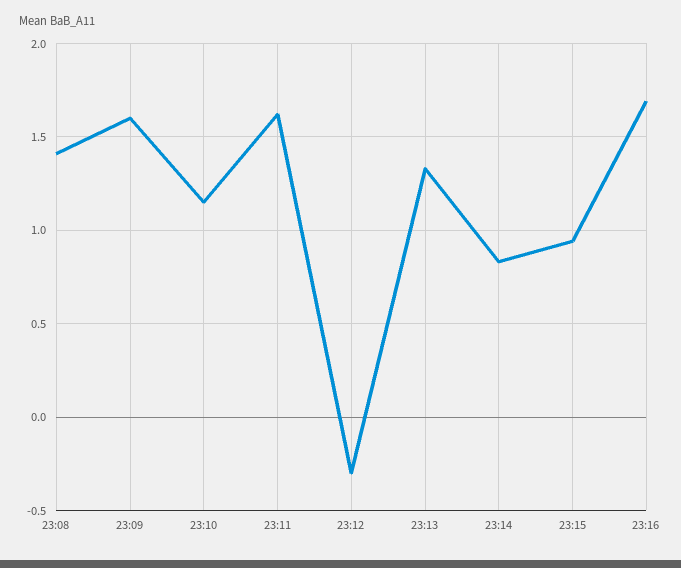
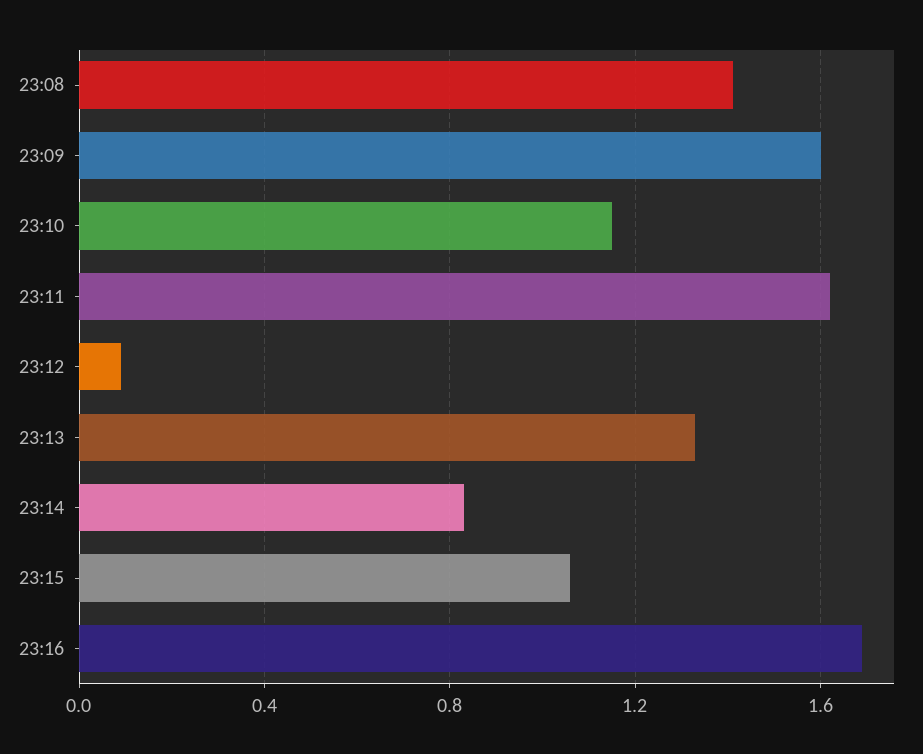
  {
    "23:08": 1.4,
    "23:09": 1.6,
    "23:10": 1.15,
    "23:11": 1.6,
-   "23:12": -0.3,
+   "23:12": 0.1,
    "23:13": 1.35,
    "23:14": 0.85,
-   "23:15": 0.95,
+   "23:15": 1.05,
    "23:16": 1.7
  }

